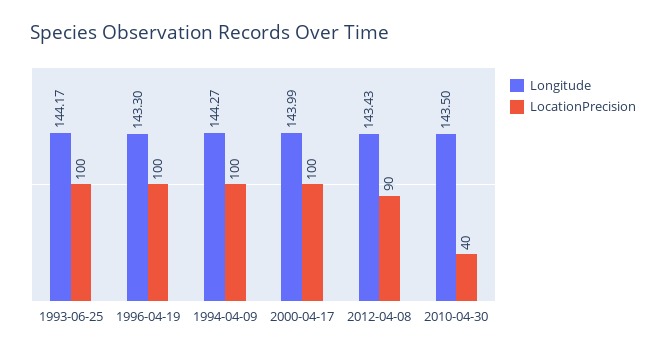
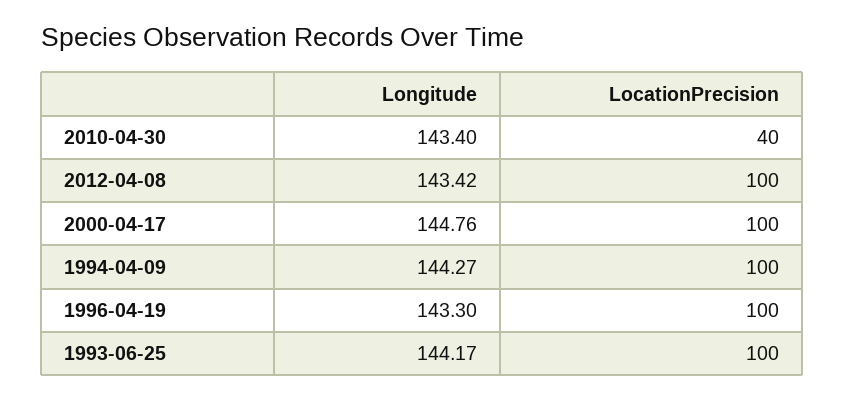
  {
    "Longitude": {
      "1993-06-25": 144.17,
      "1996-04-19": 143.3,
      "1994-04-09": 144.27,
-     "2000-04-17": 143.99,
+     "2000-04-17": 144.76,
-     "2012-04-08": 143.43,
+     "2012-04-08": 143.42,
-     "2010-04-30": 143.5
+     "2010-04-30": 143.4
    },
    "LocationPrecision": {
      "1993-06-25": 100,
      "1996-04-19": 100,
      "1994-04-09": 100,
      "2000-04-17": 100,
-     "2012-04-08": 90,
+     "2012-04-08": 100,
      "2010-04-30": 40
    }
  }

